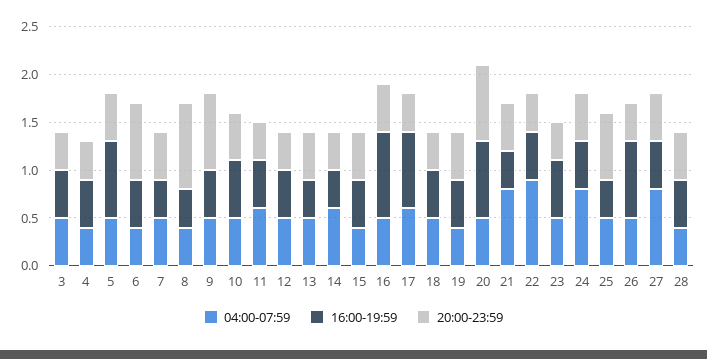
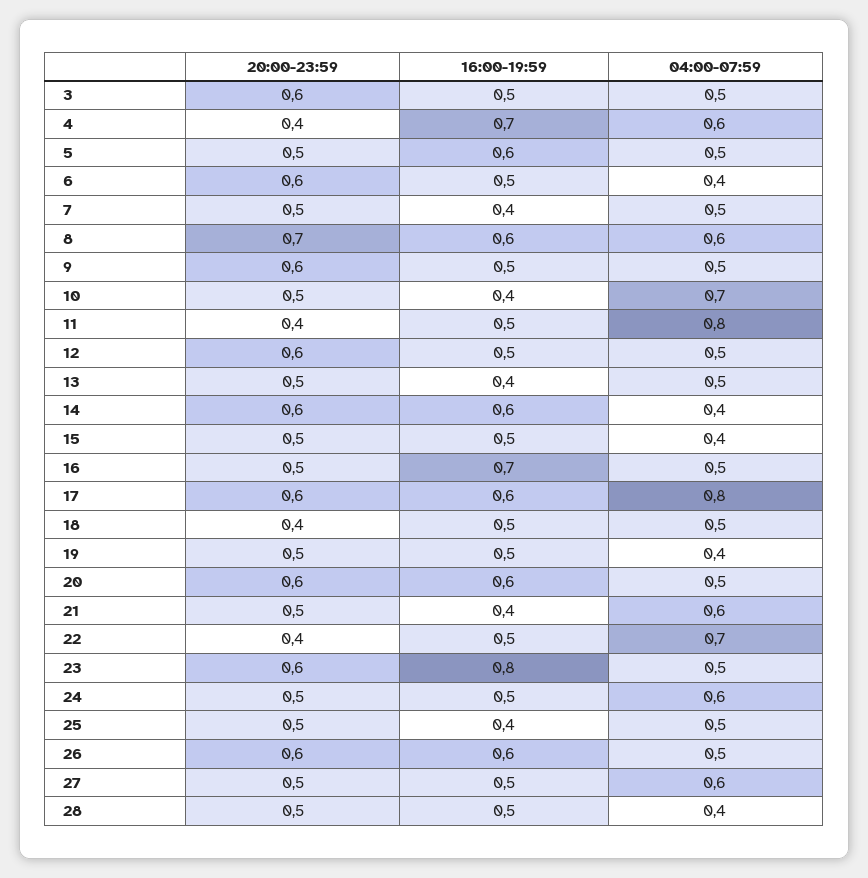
  {
    "04:00-07:59": {
      "3": 0.5,
-     "4": 0.4,
+     "4": 0.6,
      "5": 0.5,
      "6": 0.4,
      "7": 0.5,
-     "8": 0.4,
+     "8": 0.6,
      "9": 0.5,
-     "10": 0.5,
+     "10": 0.7,
-     "11": 0.6,
+     "11": 0.8,
      "12": 0.5,
      "13": 0.5,
-     "14": 0.6,
+     "14": 0.4,
      "15": 0.4,
      "16": 0.5,
-     "17": 0.6,
+     "17": 0.8,
      "18": 0.5,
      "19": 0.4,
      "20": 0.5,
-     "21": 0.8,
+     "21": 0.6,
-     "22": 0.9,
+     "22": 0.7,
      "23": 0.5,
-     "24": 0.8,
+     "24": 0.6,
      "25": 0.5,
      "26": 0.5,
-     "27": 0.8,
+     "27": 0.6,
      "28": 0.4
    },
    "16:00-19:59": {
      "3": 0.5,
-     "4": 0.5,
+     "4": 0.7,
-     "5": 0.8,
+     "5": 0.6,
      "6": 0.5,
      "7": 0.4,
-     "8": 0.4,
+     "8": 0.6,
      "9": 0.5,
-     "10": 0.6,
+     "10": 0.4,
      "11": 0.5,
      "12": 0.5,
      "13": 0.4,
-     "14": 0.4,
+     "14": 0.6,
      "15": 0.5,
-     "16": 0.9,
+     "16": 0.7,
-     "17": 0.8,
+     "17": 0.6,
      "18": 0.5,
      "19": 0.5,
-     "20": 0.8,
+     "20": 0.6,
      "21": 0.4,
      "22": 0.5,
-     "23": 0.6,
+     "23": 0.8,
      "24": 0.5,
      "25": 0.4,
-     "26": 0.8,
+     "26": 0.6,
      "27": 0.5,
      "28": 0.5
    },
    "20:00-23:59": {
-     "3": 0.4,
+     "3": 0.6,
      "4": 0.4,
      "5": 0.5,
-     "6": 0.8,
+     "6": 0.6,
      "7": 0.5,
-     "8": 0.9,
+     "8": 0.7,
-     "9": 0.8,
+     "9": 0.6,
      "10": 0.5,
      "11": 0.4,
-     "12": 0.4,
+     "12": 0.6,
      "13": 0.5,
-     "14": 0.4,
+     "14": 0.6,
      "15": 0.5,
      "16": 0.5,
-     "17": 0.4,
+     "17": 0.6,
      "18": 0.4,
      "19": 0.5,
-     "20": 0.8,
+     "20": 0.6,
      "21": 0.5,
      "22": 0.4,
-     "23": 0.4,
+     "23": 0.6,
      "24": 0.5,
-     "25": 0.7,
+     "25": 0.5,
-     "26": 0.4,
+     "26": 0.6,
      "27": 0.5,
      "28": 0.5
    }
  }

